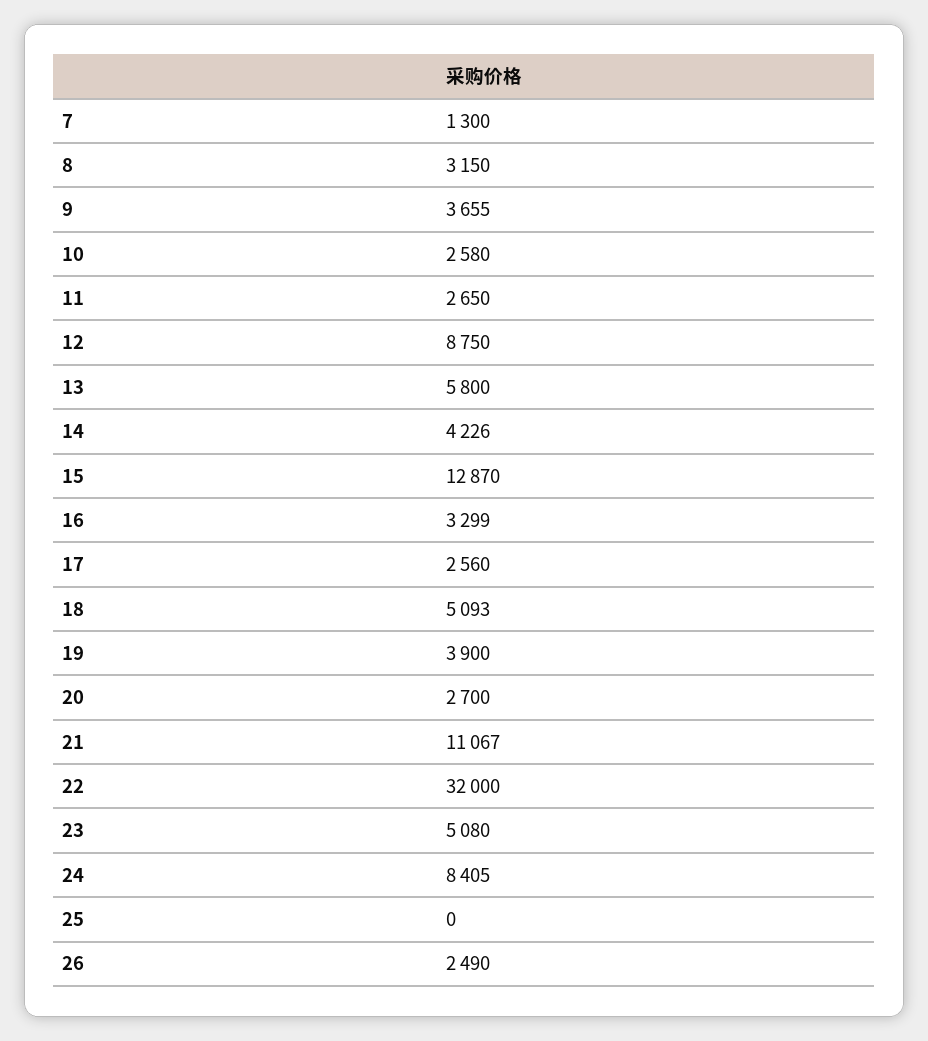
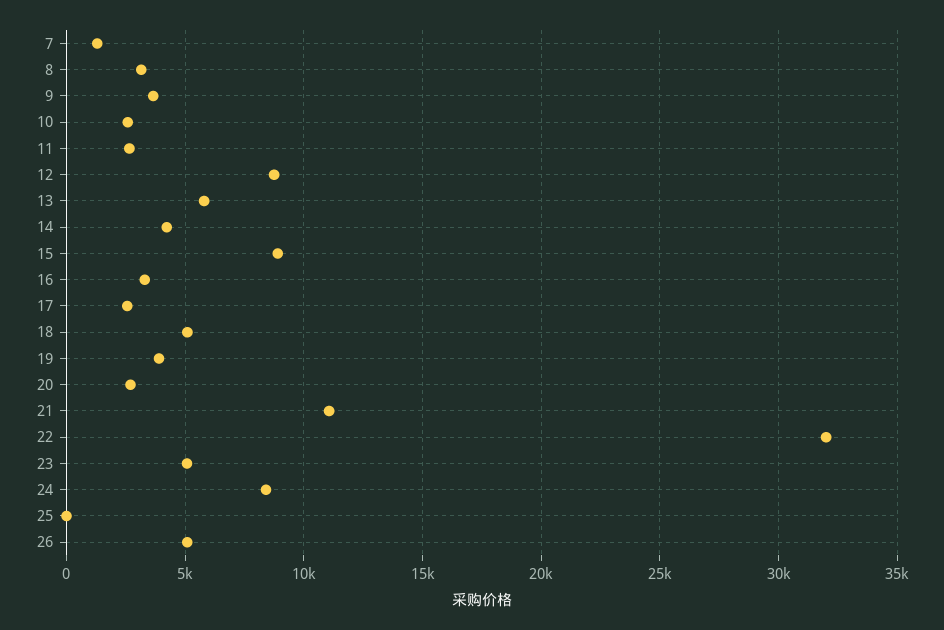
  {
    "7": 1300,
    "8": 3150,
    "9": 3655,
    "10": 2580,
    "11": 2650,
    "12": 8750,
    "13": 5800,
    "14": 4226,
-   "15": 12870,
+   "15": 9000,
    "16": 3299,
    "17": 2560,
    "18": 5093,
    "19": 3900,
    "20": 2700,
    "21": 11067,
    "22": 32000,
    "23": 5080,
    "24": 8405,
    "25": 0,
-   "26": 2490
+   "26": 5000
  }

